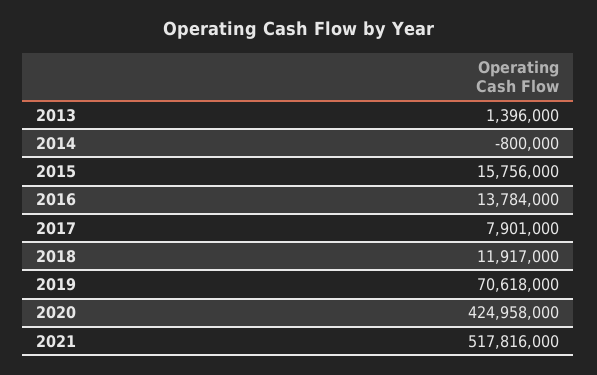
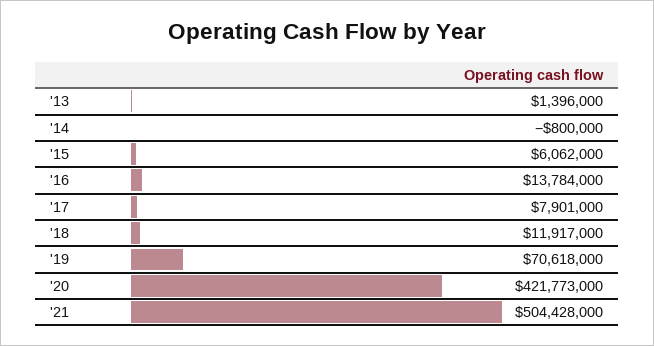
  {
    "2013": 1396000,
    "2014": -800000,
-   "2015": 15756000,
+   "2015": 6062000,
    "2016": 13784000,
    "2017": 7901000,
    "2018": 11917000,
    "2019": 70618000,
-   "2020": 424958000,
+   "2020": 421773000,
-   "2021": 517816000
+   "2021": 504428000
  }

